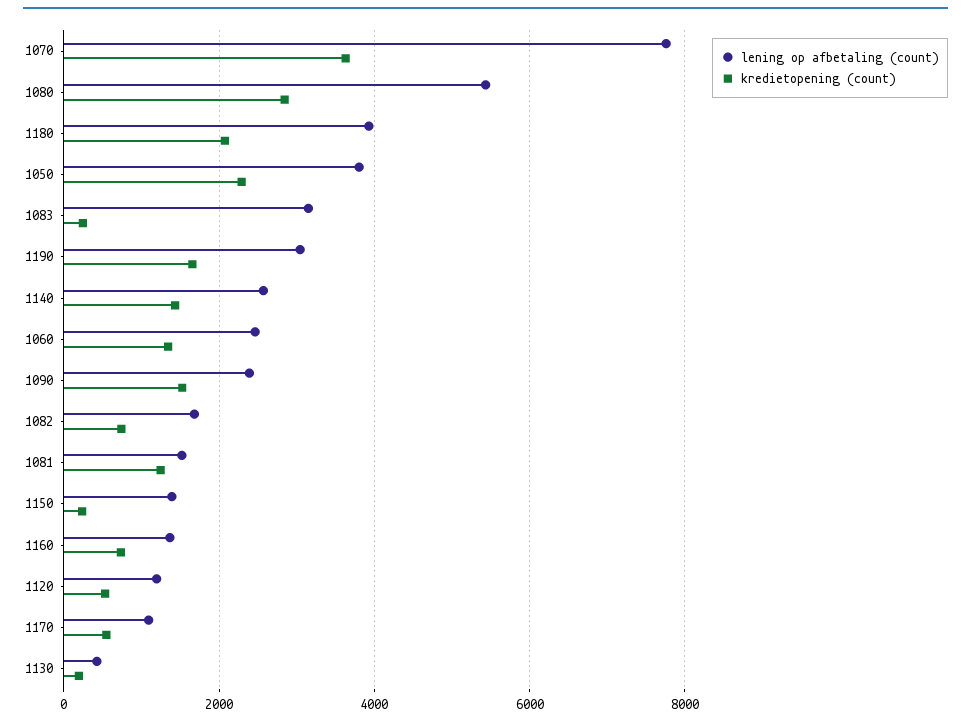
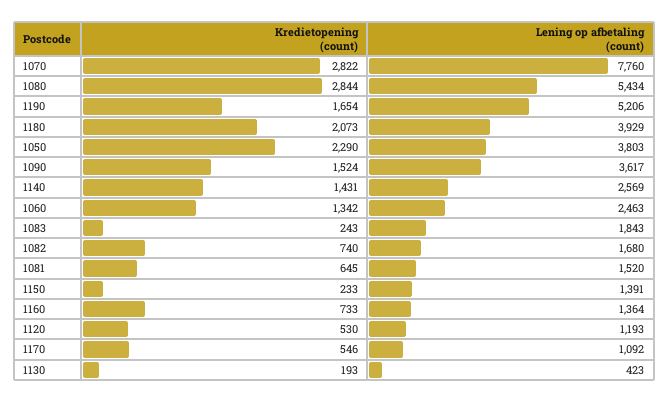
  {
    "lening op afbetaling (count)": {
      "1070": 7760,
      "1080": 5434,
      "1180": 3929,
      "1050": 3803,
-     "1083": 3200,
+     "1083": 1843,
-     "1190": 3000,
+     "1190": 5206,
      "1140": 2569,
      "1060": 2463,
-     "1090": 2400,
+     "1090": 3617,
      "1082": 1680,
      "1081": 1520,
      "1150": 1391,
      "1160": 1364,
      "1120": 1193,
      "1170": 1092,
      "1130": 423
    },
    "kredietopening (count)": {
-     "1070": 3600,
+     "1070": 2822,
      "1080": 2844,
      "1180": 2073,
      "1050": 2290,
      "1083": 243,
      "1190": 1654,
      "1140": 1431,
      "1060": 1342,
      "1090": 1524,
      "1082": 740,
-     "1081": 1200,
+     "1081": 645,
      "1150": 233,
      "1160": 733,
      "1120": 530,
      "1170": 546,
      "1130": 193
    }
  }

